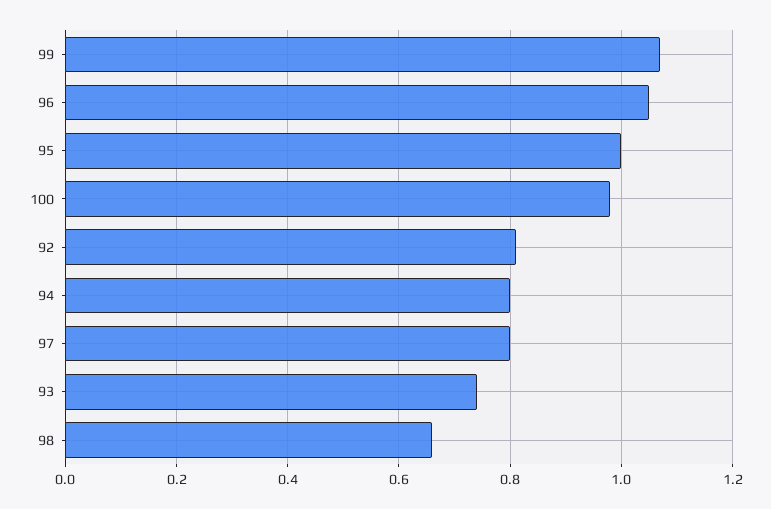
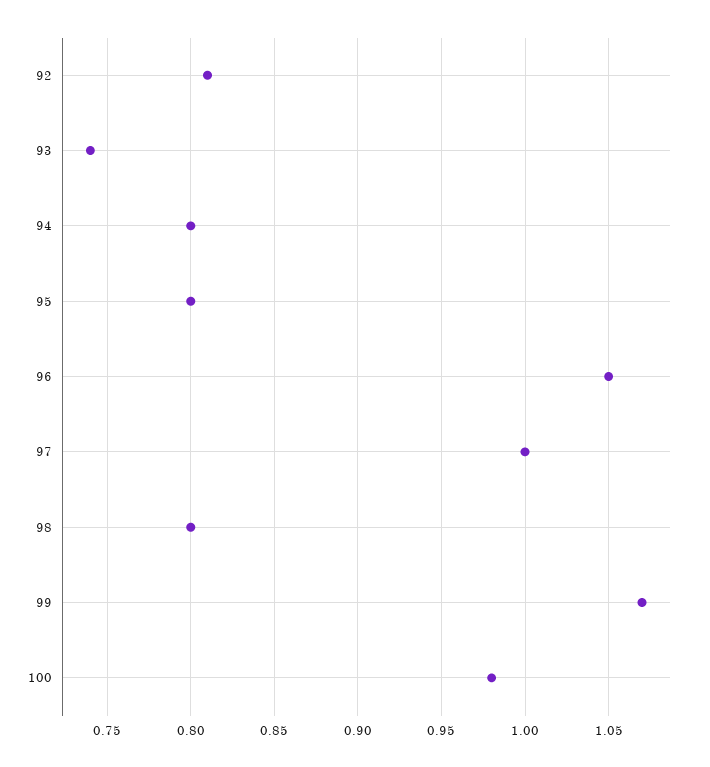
  {
    "99": 1.07,
    "96": 1.05,
-   "95": 1,
+   "95": 0.8,
    "100": 0.98,
    "92": 0.81,
    "94": 0.8,
-   "97": 0.8,
+   "97": 1,
    "93": 0.74,
-   "98": 0.65
+   "98": 0.8
  }

